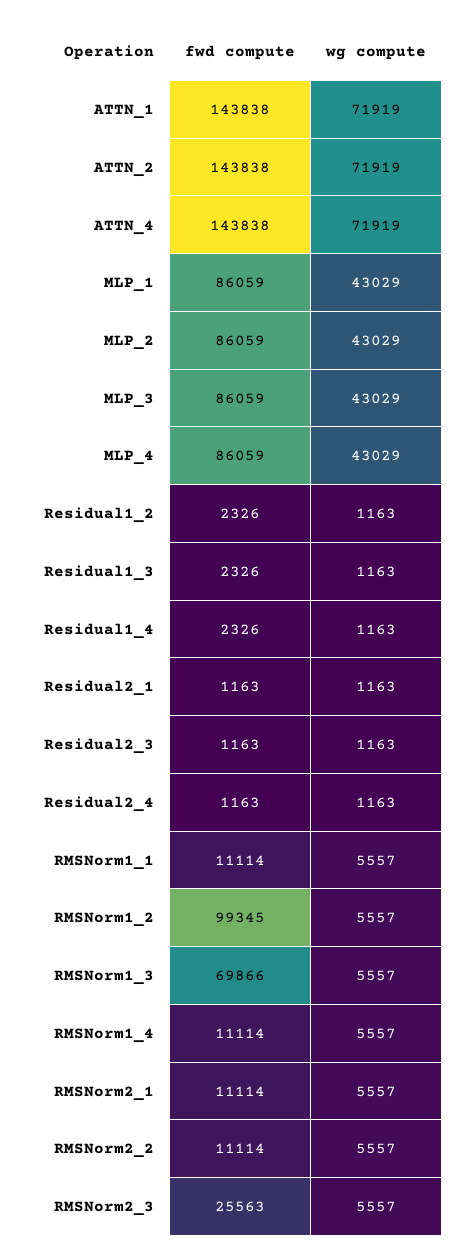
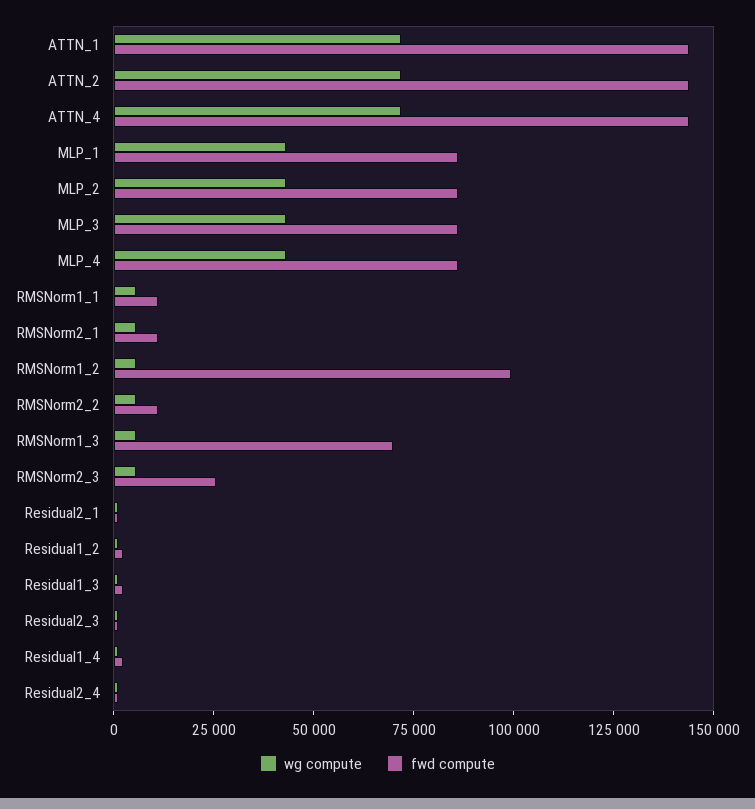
  {
    "fwd compute": {
      "ATTN_1": 143838,
      "ATTN_2": 143838,
      "ATTN_4": 143838,
      "MLP_1": 86059,
      "MLP_2": 86059,
      "MLP_3": 86059,
      "MLP_4": 86059,
      "Residual1_2": 2326,
      "Residual1_3": 2326,
      "Residual1_4": 2326,
      "Residual2_1": 1163,
      "Residual2_3": 1163,
      "Residual2_4": 1163,
      "RMSNorm1_1": 11114,
      "RMSNorm1_2": 99345,
      "RMSNorm1_3": 69866,
-     "RMSNorm1_4": 11114,
      "RMSNorm2_1": 11114,
      "RMSNorm2_2": 11114,
      "RMSNorm2_3": 25563
    },
    "wg compute": {
      "ATTN_1": 71919,
      "ATTN_2": 71919,
      "ATTN_4": 71919,
      "MLP_1": 43029,
      "MLP_2": 43029,
      "MLP_3": 43029,
      "MLP_4": 43029,
      "Residual1_2": 1163,
      "Residual1_3": 1163,
      "Residual1_4": 1163,
      "Residual2_1": 1163,
      "Residual2_3": 1163,
      "Residual2_4": 1163,
      "RMSNorm1_1": 5557,
      "RMSNorm1_2": 5557,
      "RMSNorm1_3": 5557,
-     "RMSNorm1_4": 5557,
      "RMSNorm2_1": 5557,
      "RMSNorm2_2": 5557,
      "RMSNorm2_3": 5557
    }
  }

